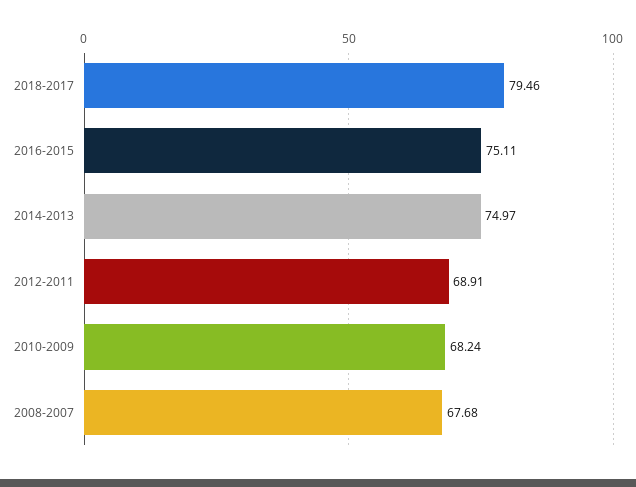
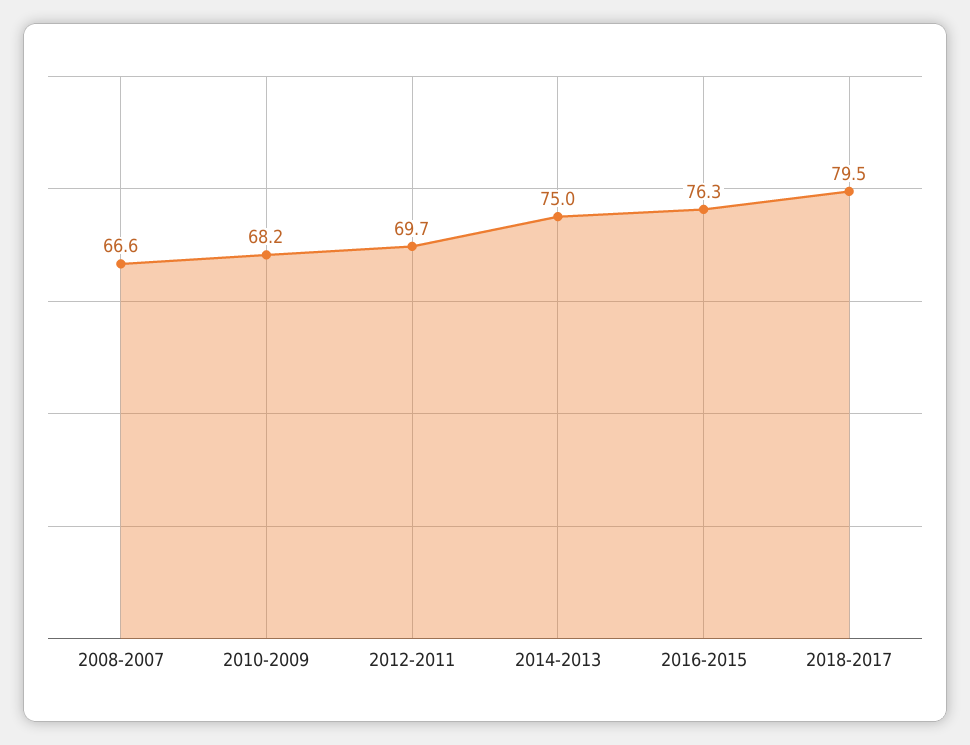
  {
    "2018-2017": 79.46,
-   "2016-2015": 75.11,
+   "2016-2015": 76.3,
    "2014-2013": 74.97,
-   "2012-2011": 68.91,
+   "2012-2011": 69.7,
    "2010-2009": 68.24,
-   "2008-2007": 67.68
+   "2008-2007": 66.6
  }

